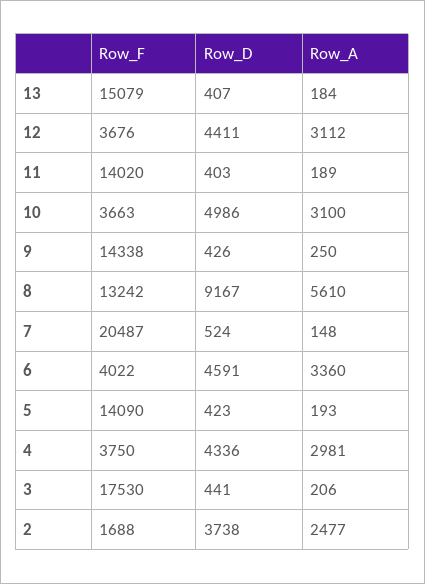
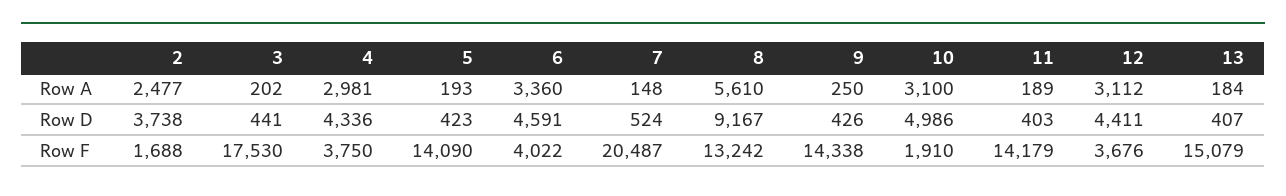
  {
    "Row_F": {
      "13": 15079,
      "12": 3676,
-     "11": 14020,
+     "11": 14179,
-     "10": 3663,
+     "10": 1910,
      "9": 14338,
      "8": 13242,
      "7": 20487,
      "6": 4022,
      "5": 14090,
      "4": 3750,
      "3": 17530,
      "2": 1688
    },
    "Row_D": {
      "13": 407,
      "12": 4411,
      "11": 403,
      "10": 4986,
      "9": 426,
      "8": 9167,
      "7": 524,
      "6": 4591,
      "5": 423,
      "4": 4336,
      "3": 441,
      "2": 3738
    },
    "Row_A": {
      "13": 184,
      "12": 3112,
      "11": 189,
      "10": 3100,
      "9": 250,
      "8": 5610,
      "7": 148,
      "6": 3360,
      "5": 193,
      "4": 2981,
-     "3": 206,
+     "3": 202,
      "2": 2477
    }
  }

